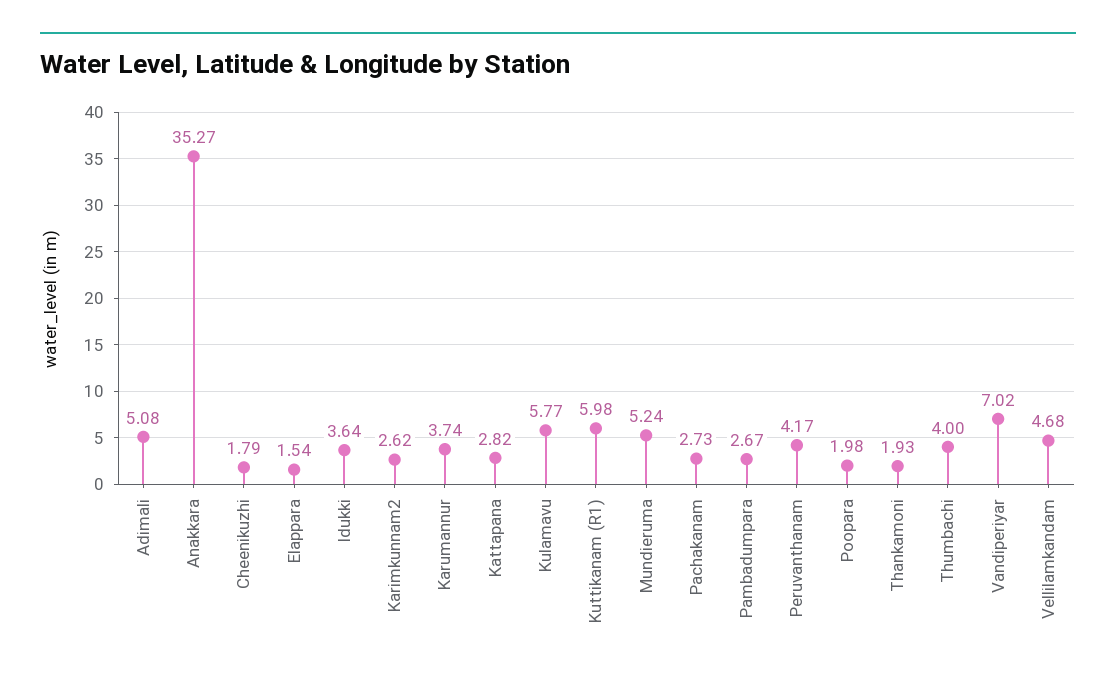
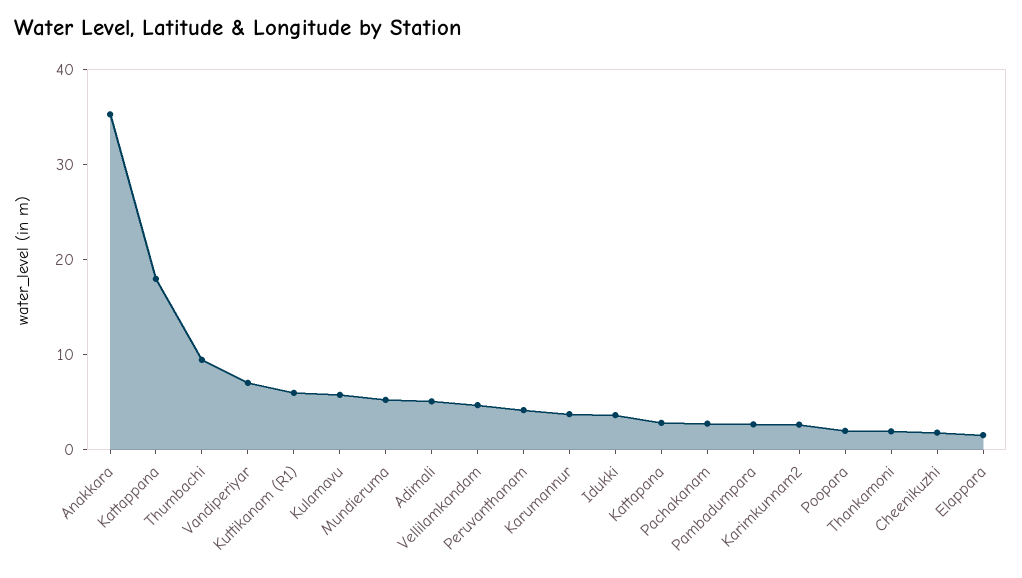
  {
    "Adimali": 5.08,
    "Anakkara": 35.27,
    "Cheenikuzhi": 1.79,
    "Elappara": 1.54,
    "Idukki": 3.64,
    "Karimkunnam2": 2.62,
    "Karumannur": 3.74,
    "Kattapana": 2.82,
    "Kulamavu": 5.77,
    "Kuttikanam (R1)": 5.98,
    "Mundieruma": 5.24,
    "Pachakanam": 2.73,
    "Pambadumpara": 2.67,
    "Peruvanthanam": 4.17,
    "Poopara": 1.98,
    "Thankamoni": 1.93,
-   "Thumbachi": 4,
+   "Thumbachi": 10,
    "Vandiperiyar": 7.02,
-   "Vellilamkandam": 4.68
+   "Vellilamkandam": 4.68,
+   "Kattappana": 18
  }

